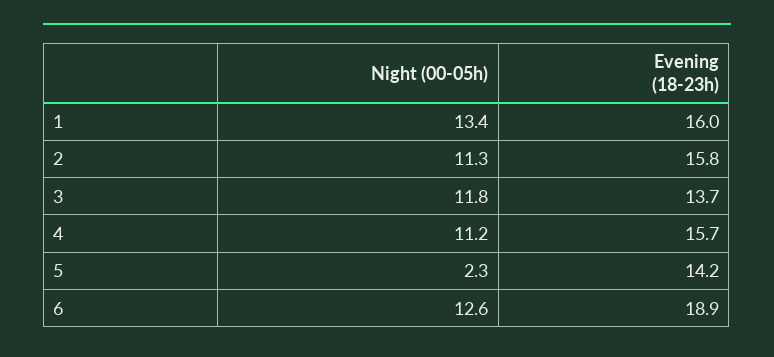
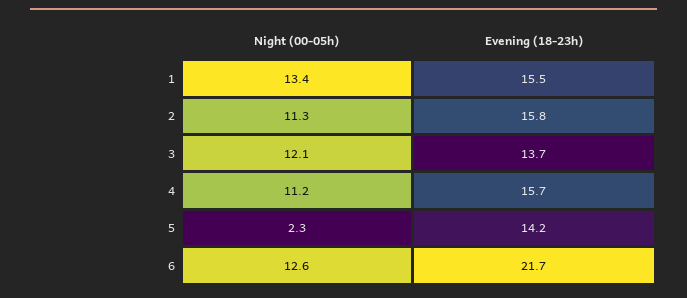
  {
    "Night (00-05h)": {
      "1": 13.4,
      "2": 11.3,
-     "3": 11.8,
+     "3": 12.1,
      "4": 11.2,
      "5": 2.3,
      "6": 12.6
    },
    "Evening (18-23h)": {
-     "1": 16,
+     "1": 15.5,
      "2": 15.8,
      "3": 13.7,
      "4": 15.7,
      "5": 14.2,
-     "6": 18.9
+     "6": 21.7
    }
  }

